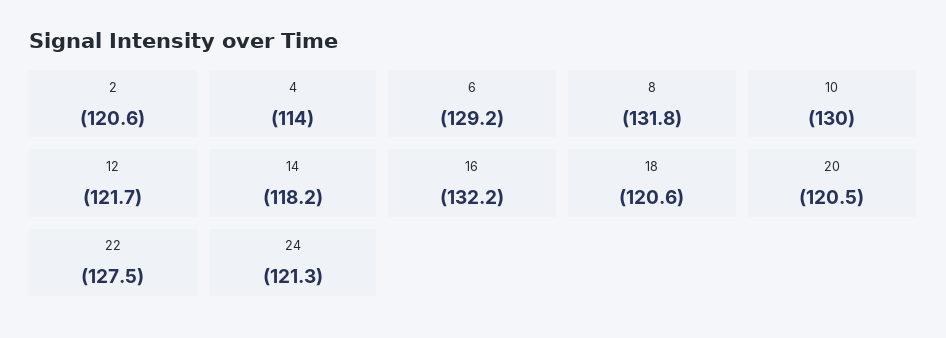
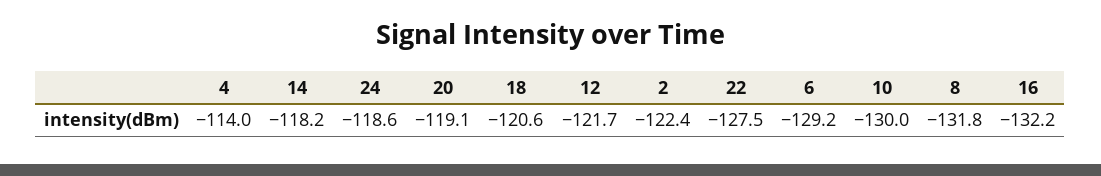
  {
-   "2": -120.6,
+   "2": -122.4,
    "4": -114,
    "6": -129.2,
    "8": -131.8,
    "10": -130,
    "12": -121.7,
    "14": -118.2,
    "16": -132.2,
    "18": -120.6,
-   "20": -120.5,
+   "20": -119.1,
    "22": -127.5,
-   "24": -121.3
+   "24": -118.6
  }

